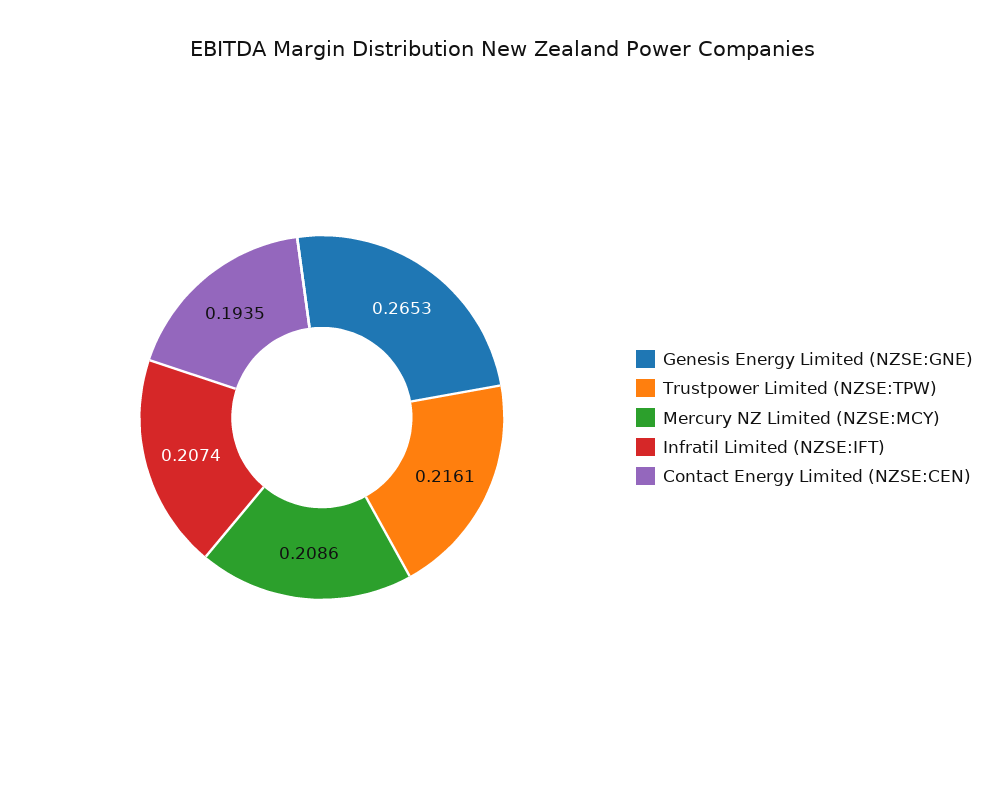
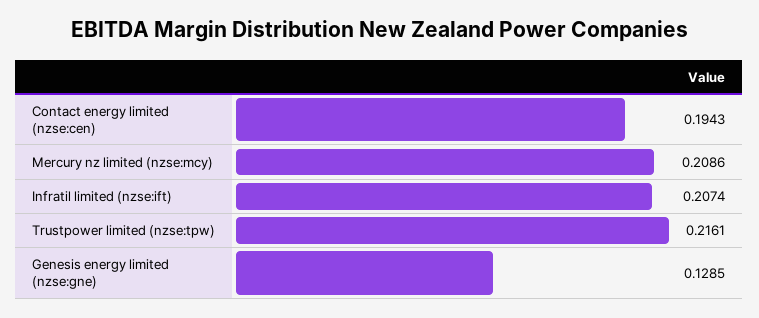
  {
-   "Genesis Energy Limited (NZSE:GNE)": 0.2653,
+   "Genesis Energy Limited (NZSE:GNE)": 0.1285,
    "Trustpower Limited (NZSE:TPW)": 0.2161,
    "Mercury NZ Limited (NZSE:MCY)": 0.2086,
    "Infratil Limited (NZSE:IFT)": 0.2074,
-   "Contact Energy Limited (NZSE:CEN)": 0.1935
+   "Contact Energy Limited (NZSE:CEN)": 0.1943
  }

